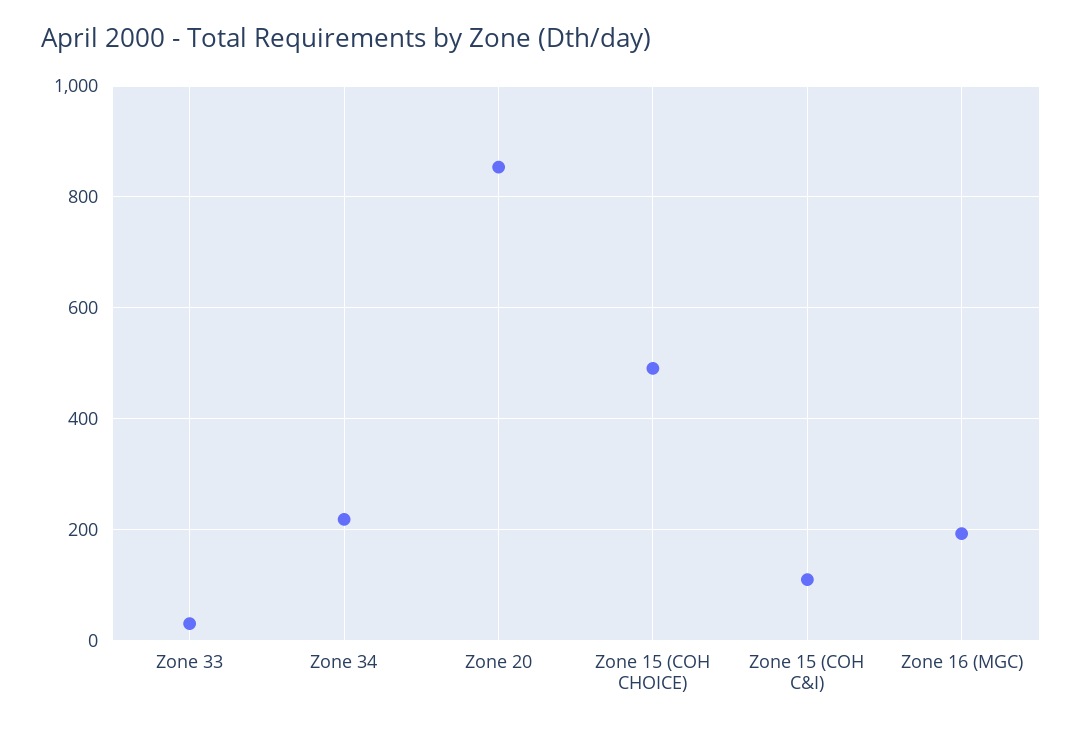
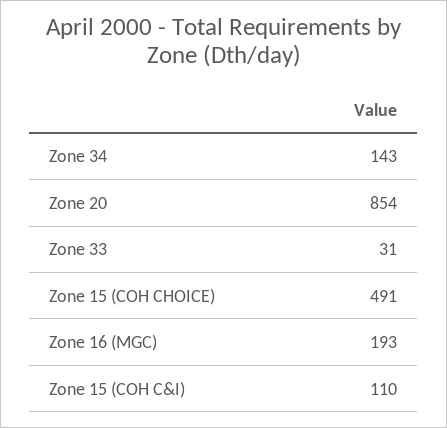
  {
    "Zone 33": 31,
-   "Zone 34": 220,
+   "Zone 34": 143,
    "Zone 20": 854,
    "Zone 15 (COH CHOICE)": 491,
    "Zone 15 (COH C&I)": 110,
    "Zone 16 (MGC)": 193
  }

